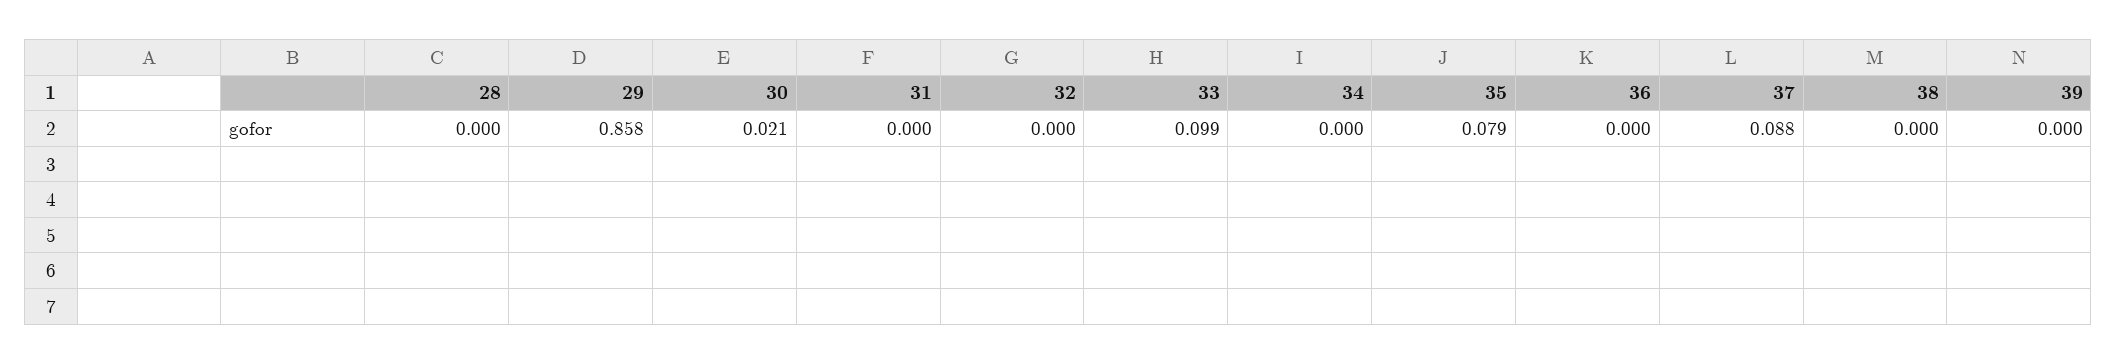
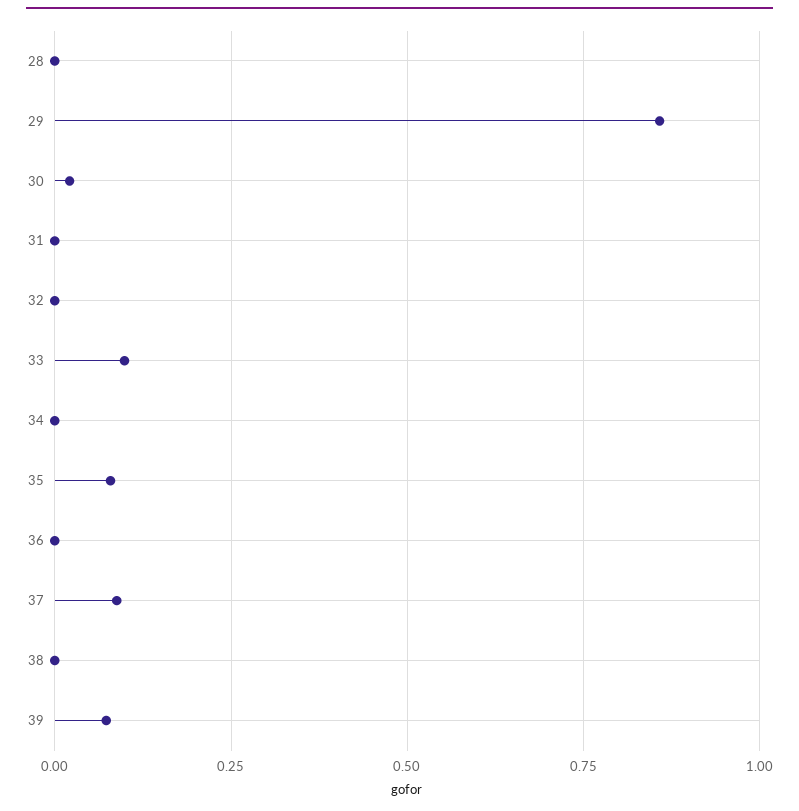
  {
    "28": 0,
    "29": 0.858,
    "30": 0.021,
    "31": 0,
    "32": 0,
    "33": 0.099,
    "34": 0,
    "35": 0.079,
    "36": 0,
    "37": 0.088,
    "38": 0,
-   "39": 0
+   "39": 0.075
  }

